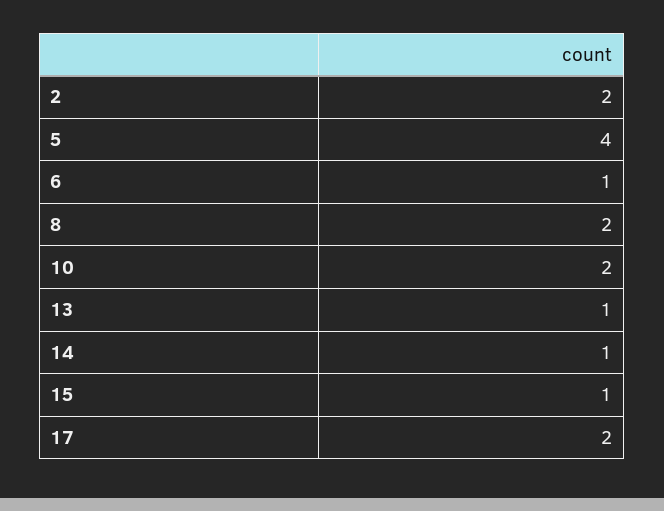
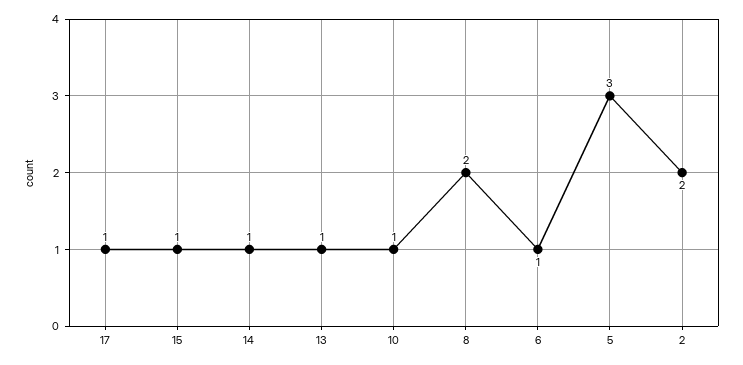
  {
    "2": 2,
-   "5": 4,
+   "5": 3,
    "6": 1,
    "8": 2,
-   "10": 2,
+   "10": 1,
    "13": 1,
    "14": 1,
    "15": 1,
-   "17": 2
+   "17": 1
  }

